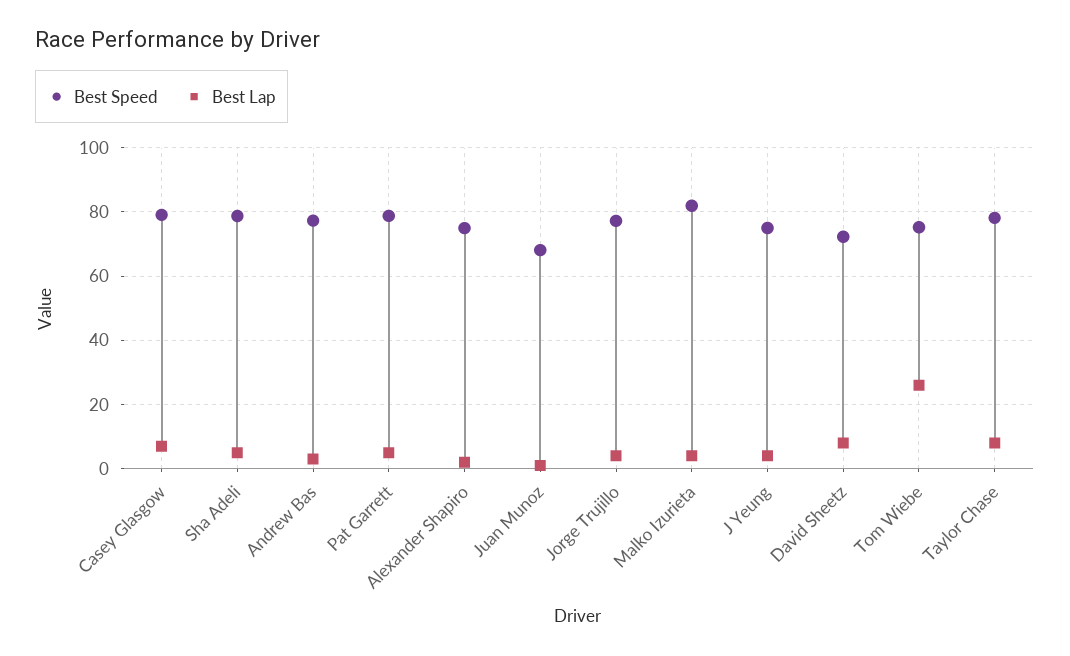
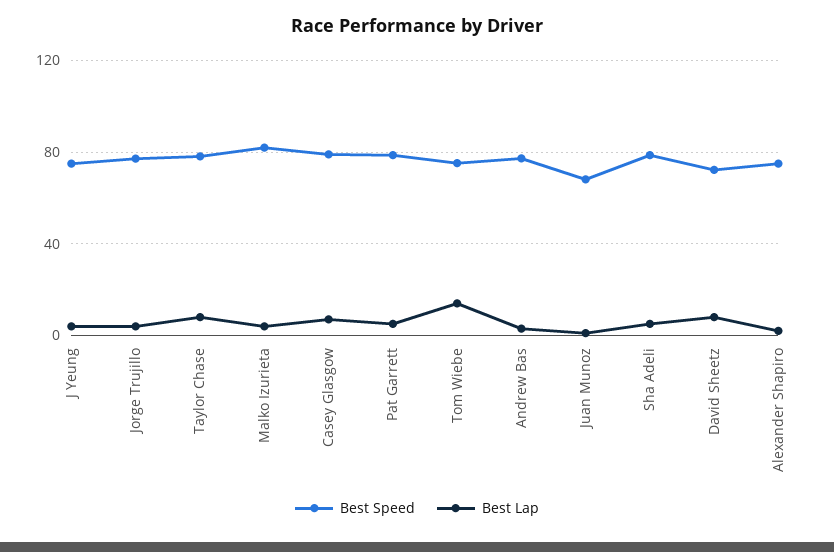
  {
    "Best Speed": {
      "Casey Glasgow": 80,
      "Sha Adeli": 78,
      "Andrew Bas": 78,
      "Pat Garrett": 78,
      "Alexander Shapiro": 74,
      "Juan Munoz": 68,
      "Jorge Trujillo": 78,
      "Malko Izurieta": 82,
      "J Yeung": 74,
      "David Sheetz": 72,
      "Tom Wiebe": 76,
      "Taylor Chase": 78
    },
    "Best Lap": {
      "Casey Glasgow": 8,
      "Sha Adeli": 6,
      "Andrew Bas": 4,
      "Pat Garrett": 6,
      "Alexander Shapiro": 2,
      "Juan Munoz": 2,
      "Jorge Trujillo": 4,
      "Malko Izurieta": 4,
      "J Yeung": 4,
      "David Sheetz": 8,
-     "Tom Wiebe": 26,
+     "Tom Wiebe": 15,
      "Taylor Chase": 8
    }
  }

